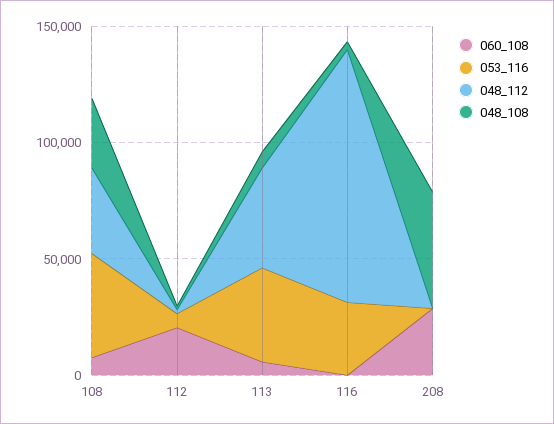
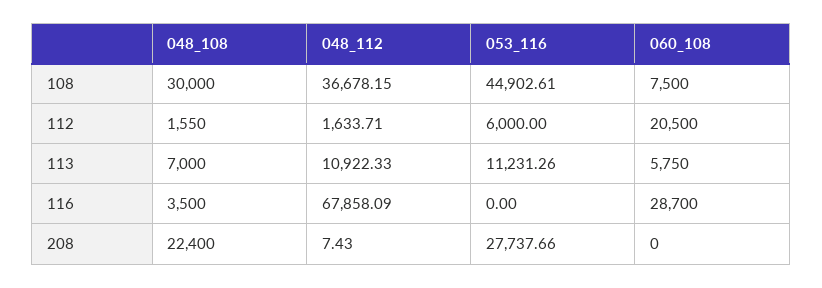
  {
    "060_108": {
      "108": 7500,
      "112": 20500,
      "113": 5750,
-     "116": 0,
+     "116": 28700,
-     "208": 30000
+     "208": 0
    },
    "053_116": {
      "108": 44902.61,
      "112": 6000,
-     "113": 40000,
+     "113": 11231.26,
-     "116": 30000,
+     "116": 0,
-     "208": 0
+     "208": 27737.66
    },
    "048_112": {
      "108": 36678.15,
      "112": 1633.71,
-     "113": 40000,
+     "113": 10922.33,
-     "116": 110000,
+     "116": 67858.09,
      "208": 7.43
    },
    "048_108": {
      "108": 30000,
      "112": 1550,
      "113": 7000,
      "116": 3500,
-     "208": 50000
+     "208": 22400
    }
  }

